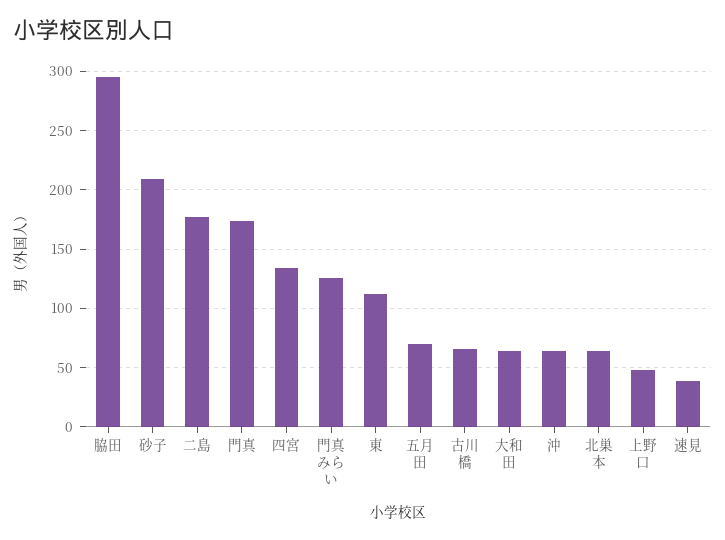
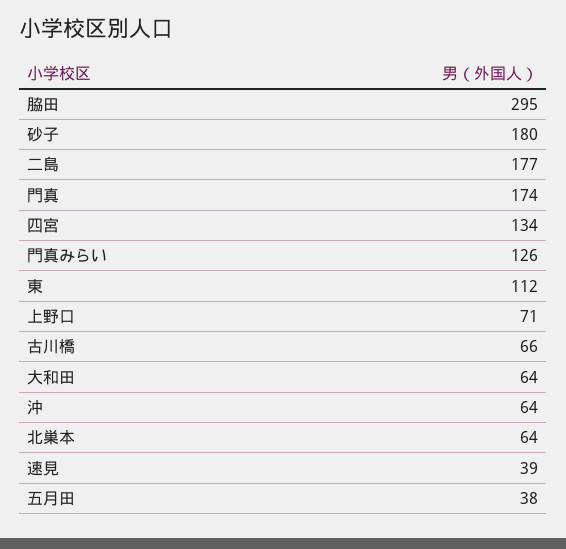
  {
    "脇田": 295,
-   "砂子": 210,
+   "砂子": 180,
    "二島": 177,
    "門真": 174,
    "四宮": 134,
    "門真みらい": 126,
    "東": 112,
-   "五月田": 70,
+   "五月田": 38,
    "古川橋": 66,
    "大和田": 64,
    "沖": 64,
    "北巣本": 64,
-   "上野口": 50,
+   "上野口": 71,
    "速見": 39
  }

